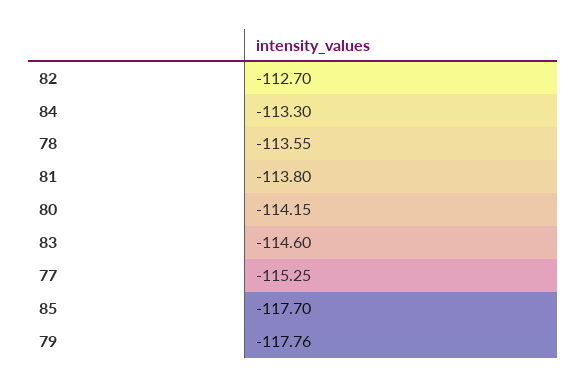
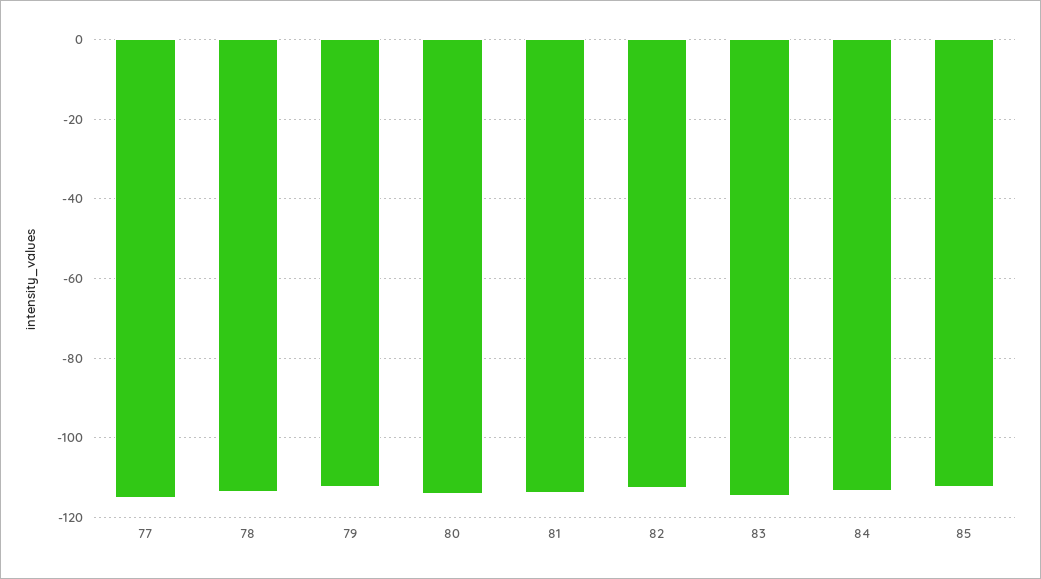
  {
    "82": -112.7,
    "84": -113.3,
    "78": -113.55,
    "81": -113.8,
    "80": -114.15,
    "83": -114.6,
    "77": -115.25,
-   "85": -117.7,
+   "85": -112,
-   "79": -117.76
+   "79": -112
  }

